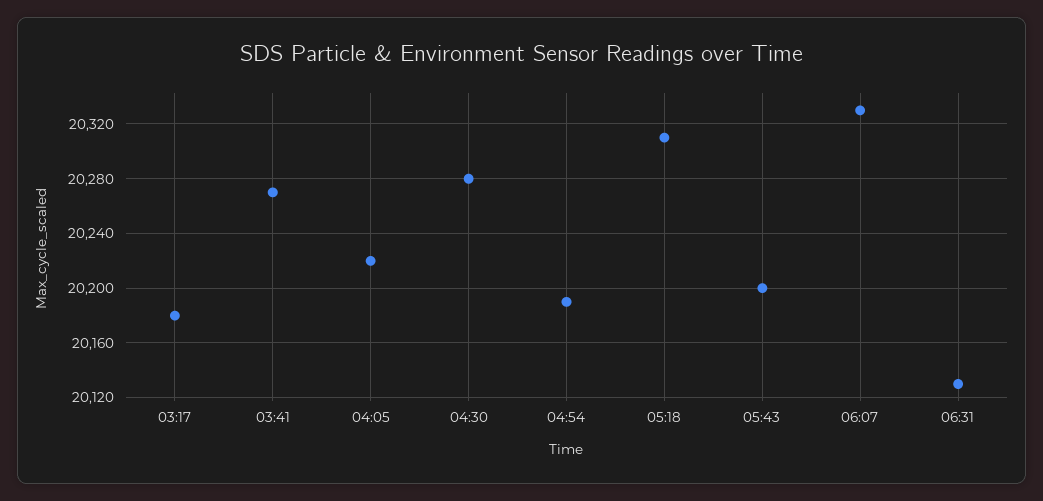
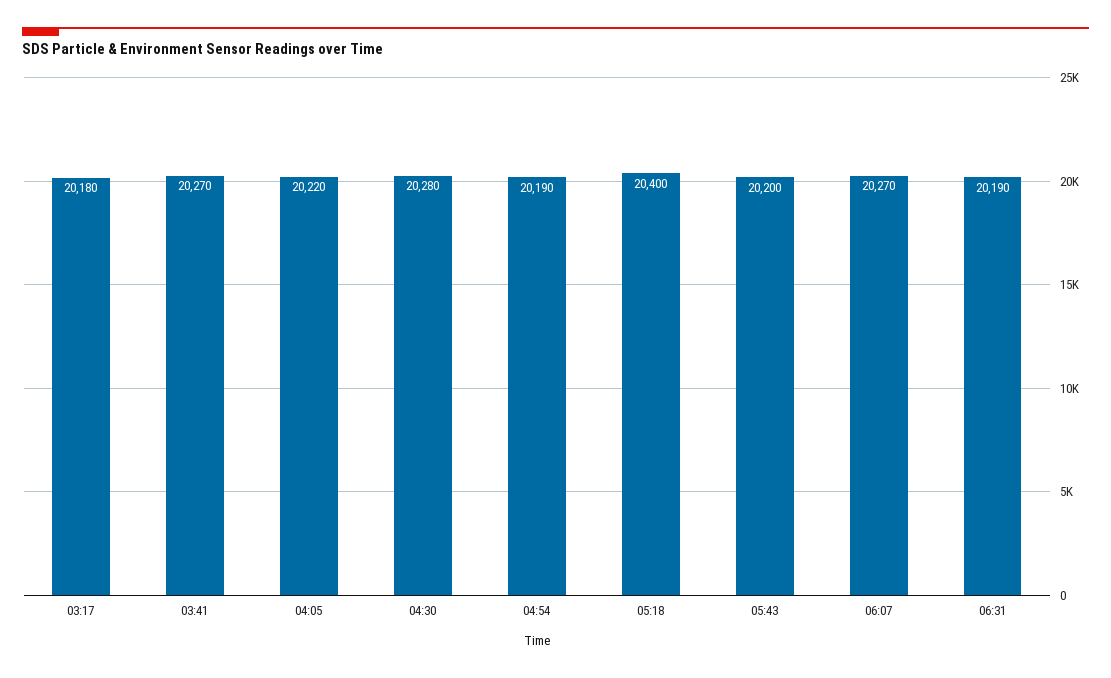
  {
    "03:17": 20180,
    "03:41": 20270,
    "04:05": 20220,
    "04:30": 20280,
    "04:54": 20190,
-   "05:18": 20310,
+   "05:18": 20400,
    "05:43": 20200,
-   "06:07": 20330,
+   "06:07": 20270,
-   "06:31": 20130
+   "06:31": 20190
  }

